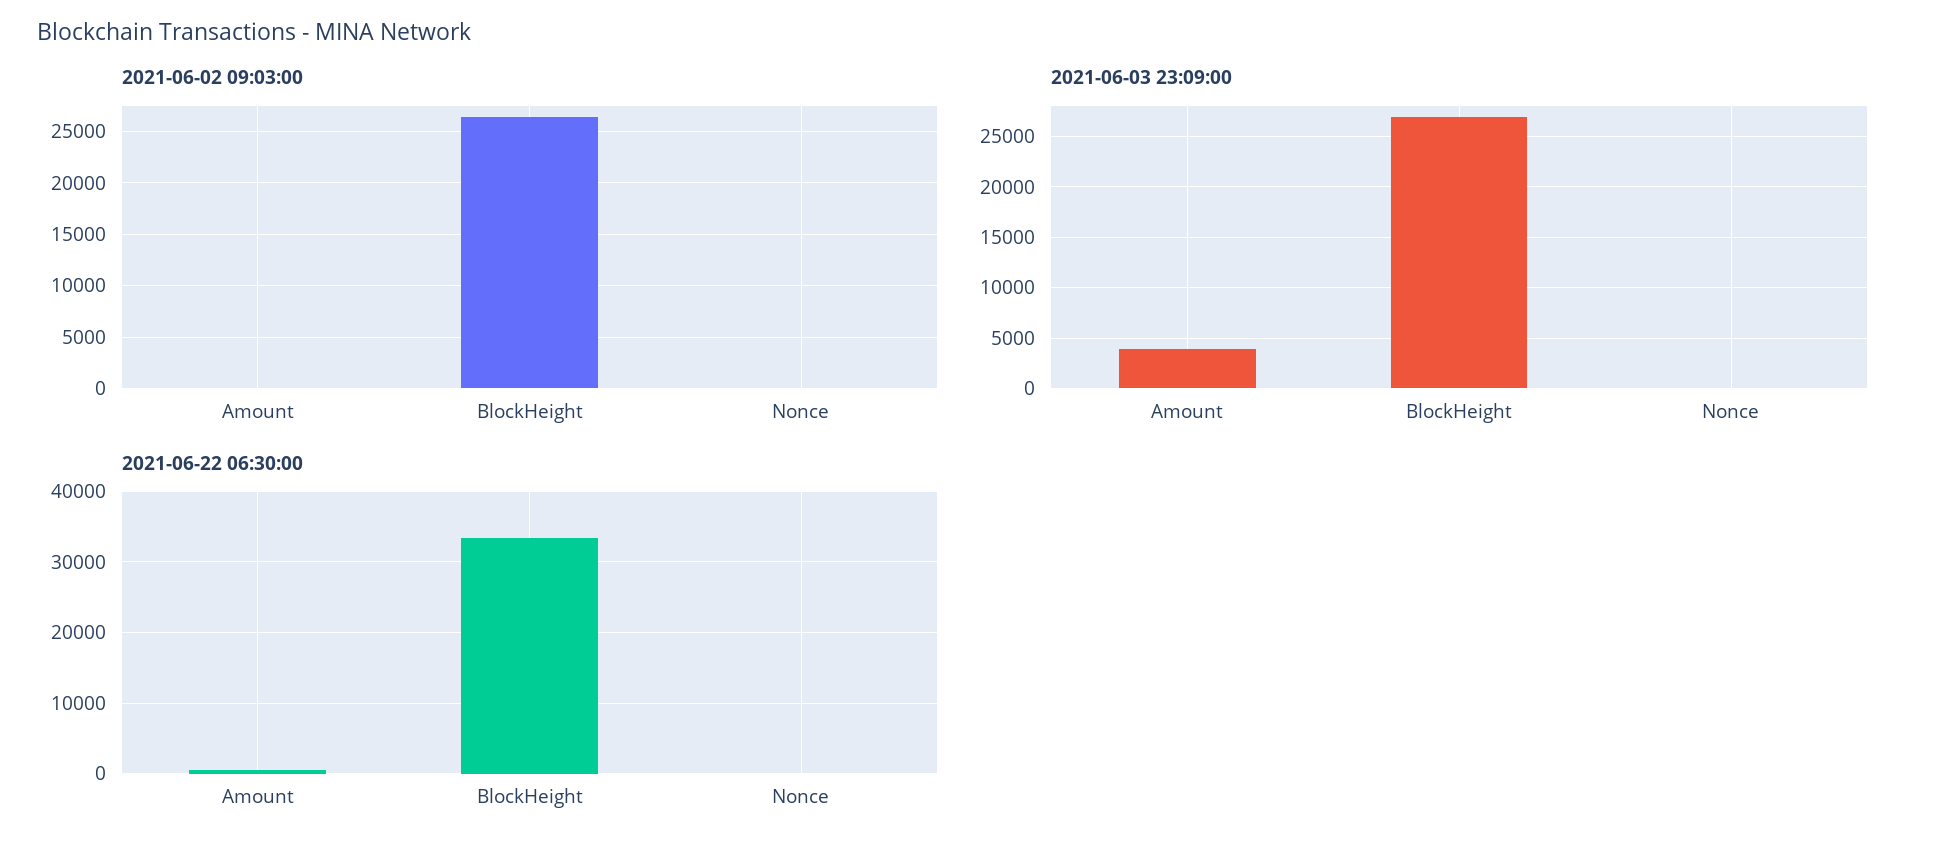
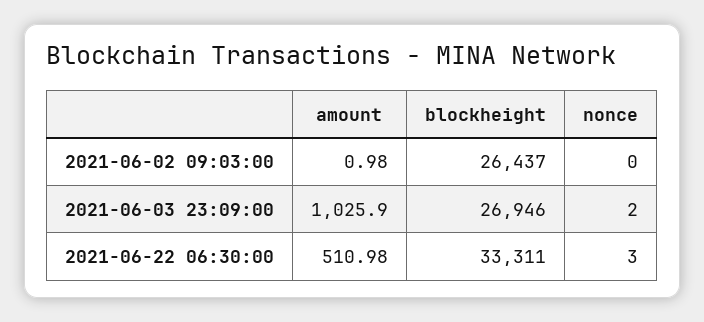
  {
    "2021-06-02 09:03:00": {
      "Amount": 0.98,
      "BlockHeight": 26437,
      "Nonce": 0
    },
    "2021-06-03 23:09:00": {
-     "Amount": 4000,
+     "Amount": 1025.9,
      "BlockHeight": 26946,
      "Nonce": 2
    },
    "2021-06-22 06:30:00": {
      "Amount": 510.98,
      "BlockHeight": 33311,
      "Nonce": 3
    }
  }

